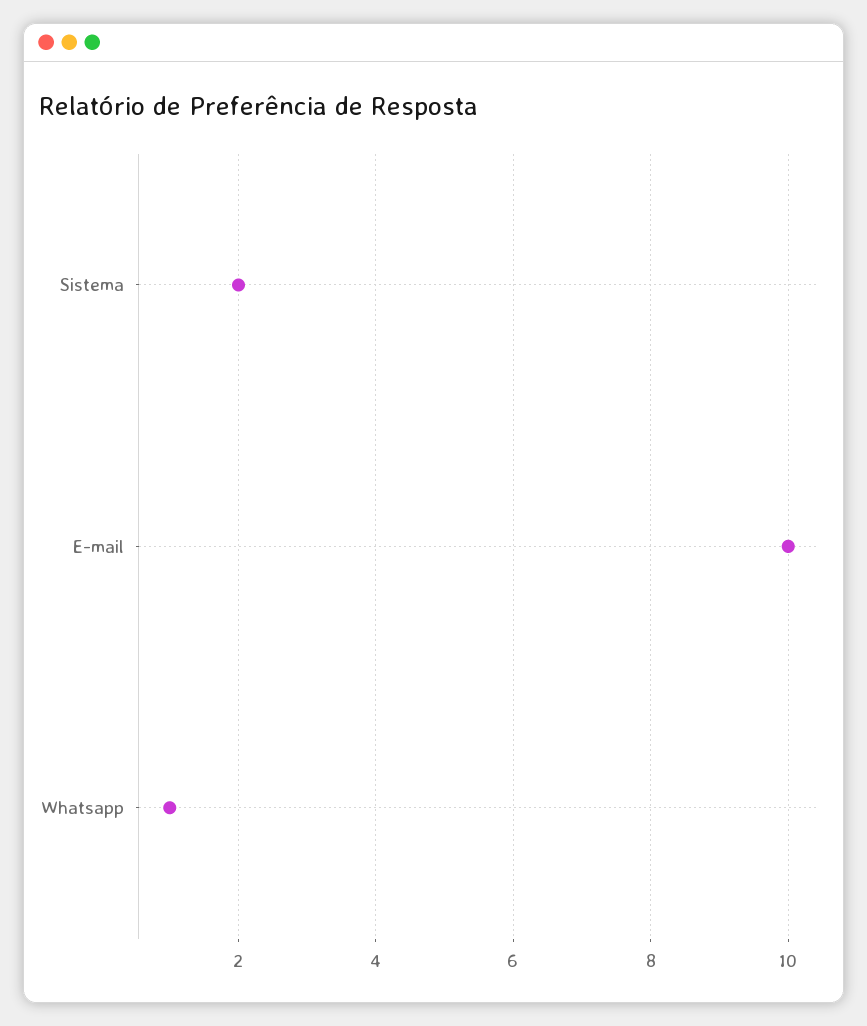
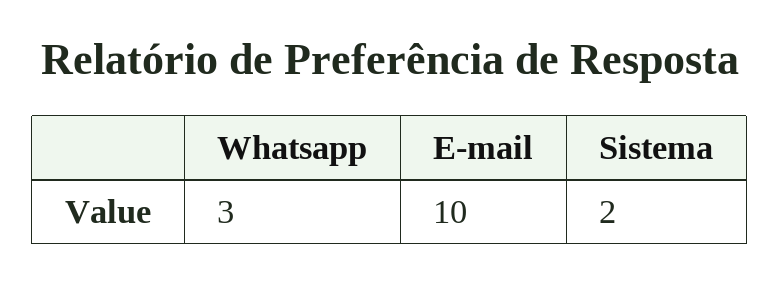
  {
    "Sistema": 2,
    "E-mail": 10,
-   "Whatsapp": 1
+   "Whatsapp": 3
  }

